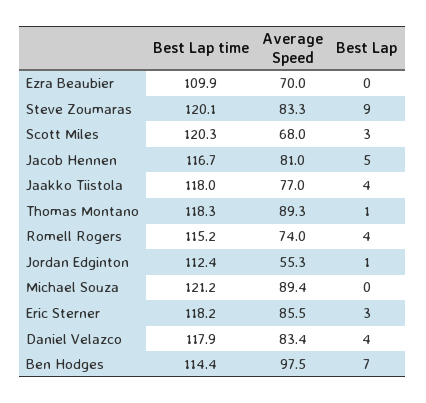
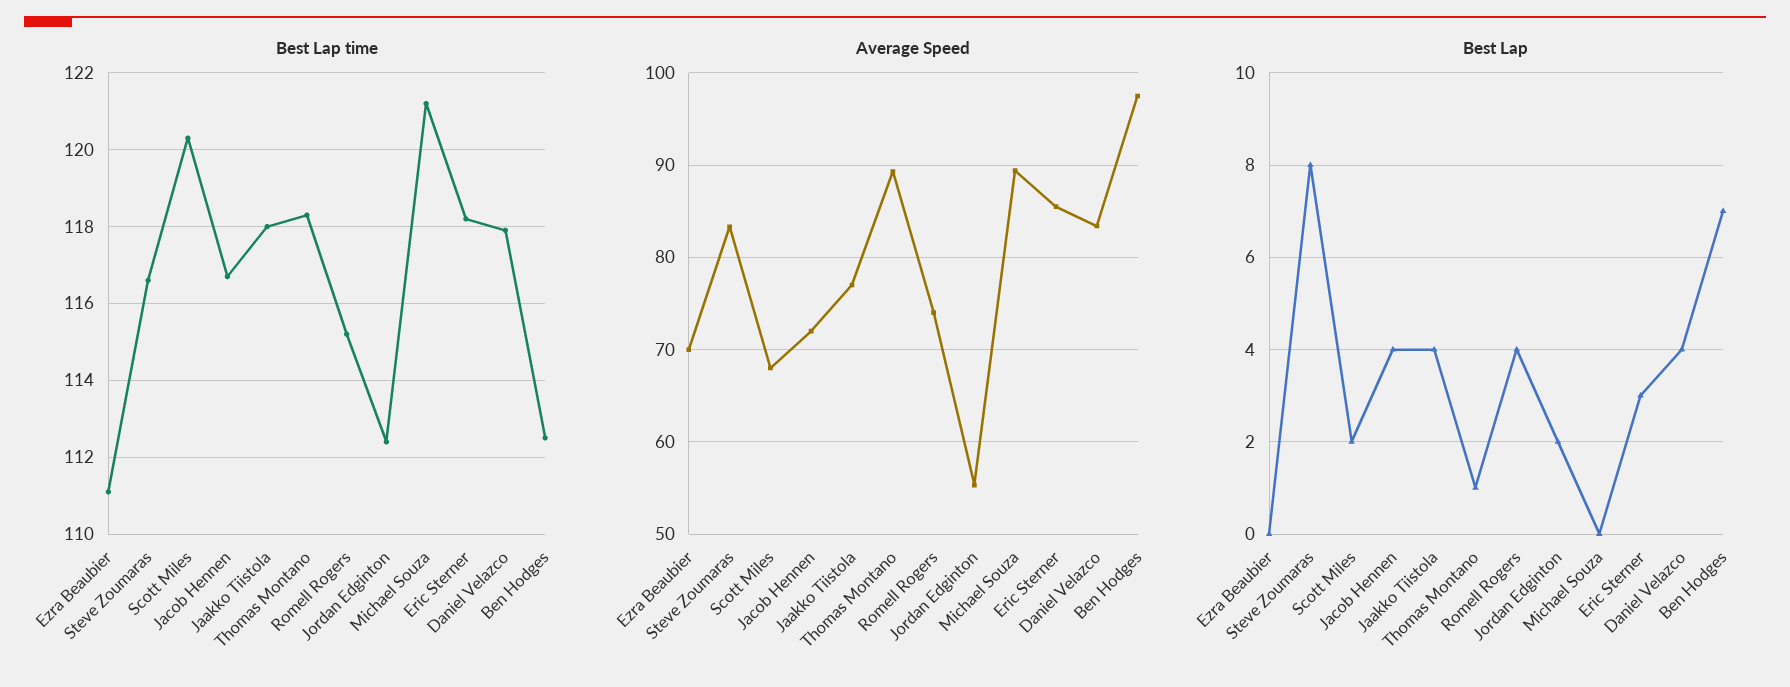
  {
    "Best Lap time": {
-     "Ezra Beaubier": 109.9,
+     "Ezra Beaubier": 111,
-     "Steve Zoumaras": 120.1,
+     "Steve Zoumaras": 116.5,
      "Scott Miles": 120.3,
      "Jacob Hennen": 116.7,
      "Jaakko Tiistola": 118,
      "Thomas Montano": 118.3,
      "Romell Rogers": 115.2,
      "Jordan Edginton": 112.4,
      "Michael Souza": 121.2,
      "Eric Sterner": 118.2,
      "Daniel Velazco": 117.9,
-     "Ben Hodges": 114.4
+     "Ben Hodges": 112.5
    },
    "Average Speed": {
      "Ezra Beaubier": 70,
      "Steve Zoumaras": 83.3,
      "Scott Miles": 68,
-     "Jacob Hennen": 81,
+     "Jacob Hennen": 72,
      "Jaakko Tiistola": 77,
      "Thomas Montano": 89.3,
      "Romell Rogers": 74,
      "Jordan Edginton": 55.3,
      "Michael Souza": 89.4,
      "Eric Sterner": 85.5,
      "Daniel Velazco": 83.4,
      "Ben Hodges": 97.5
    },
    "Best Lap": {
      "Ezra Beaubier": 0,
-     "Steve Zoumaras": 9,
+     "Steve Zoumaras": 8,
-     "Scott Miles": 3,
+     "Scott Miles": 2,
-     "Jacob Hennen": 5,
+     "Jacob Hennen": 4,
      "Jaakko Tiistola": 4,
      "Thomas Montano": 1,
      "Romell Rogers": 4,
-     "Jordan Edginton": 1,
+     "Jordan Edginton": 2,
      "Michael Souza": 0,
      "Eric Sterner": 3,
      "Daniel Velazco": 4,
      "Ben Hodges": 7
    }
  }

